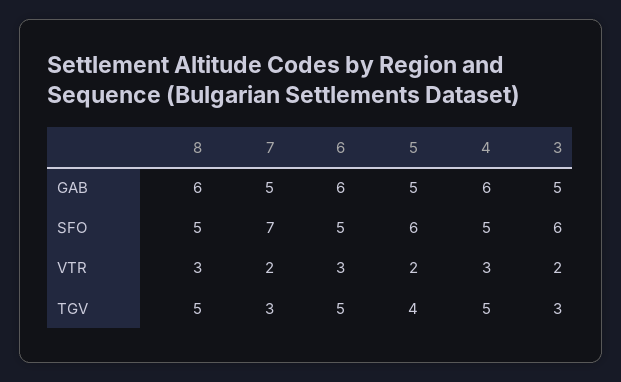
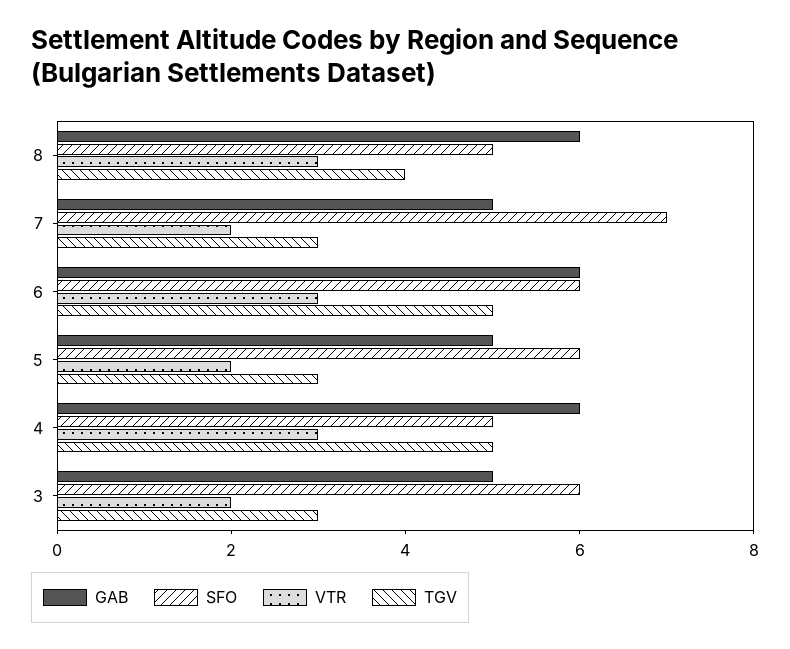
  {
    "GAB": {
      "8": 6,
      "7": 5,
      "6": 6,
      "5": 5,
      "4": 6,
      "3": 5
    },
    "SFO": {
      "8": 5,
      "7": 7,
-     "6": 5,
+     "6": 6,
      "5": 6,
      "4": 5,
      "3": 6
    },
    "VTR": {
      "8": 3,
      "7": 2,
      "6": 3,
      "5": 2,
      "4": 3,
      "3": 2
    },
    "TGV": {
-     "8": 5,
+     "8": 4,
      "7": 3,
      "6": 5,
-     "5": 4,
+     "5": 3,
      "4": 5,
      "3": 3
    }
  }

